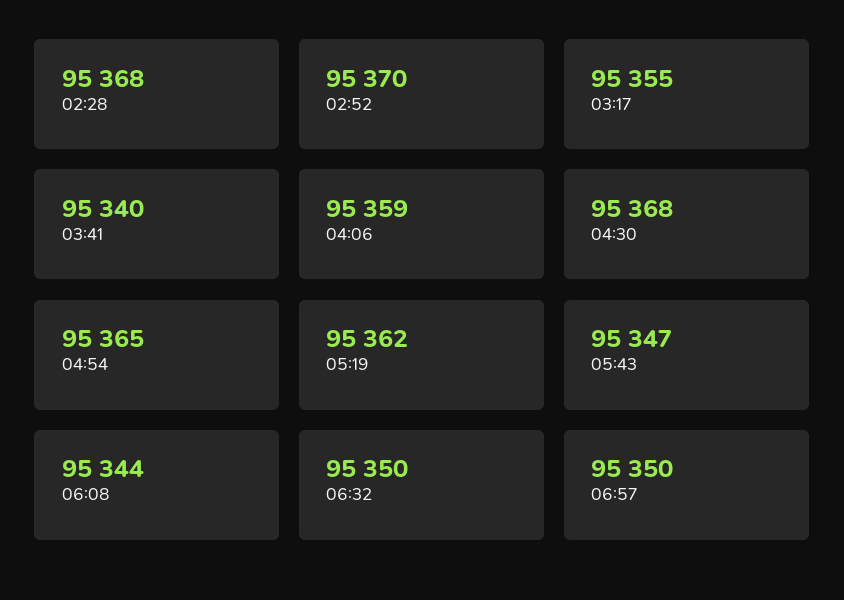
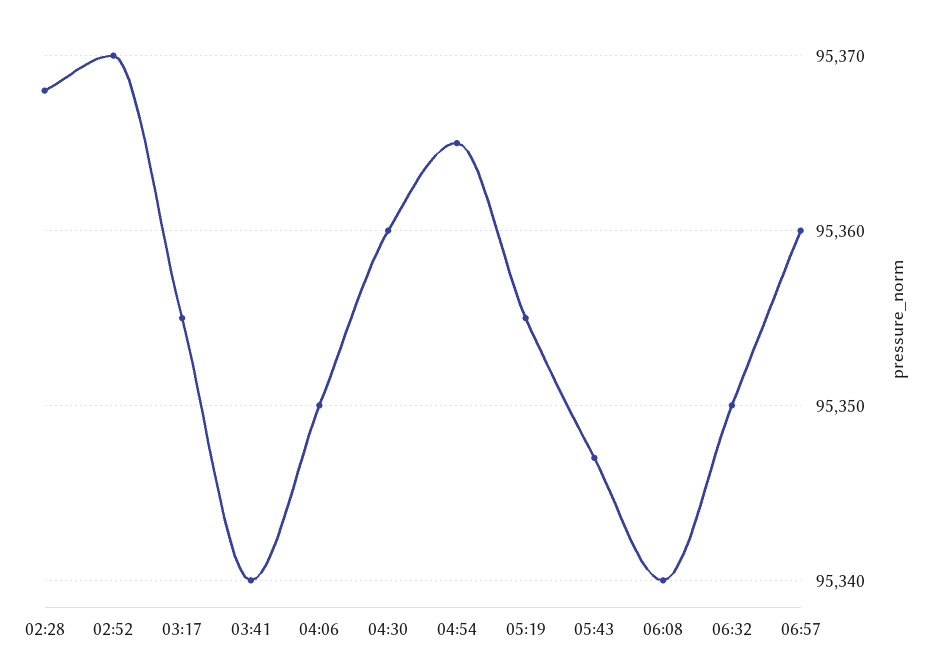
  {
    "02:28": 95368,
    "02:52": 95370,
    "03:17": 95355,
    "03:41": 95340,
-   "04:06": 95359,
+   "04:06": 95350,
-   "04:30": 95368,
+   "04:30": 95360,
    "04:54": 95365,
-   "05:19": 95362,
+   "05:19": 95355,
    "05:43": 95347,
-   "06:08": 95344,
+   "06:08": 95340,
    "06:32": 95350,
-   "06:57": 95350
+   "06:57": 95360
  }

